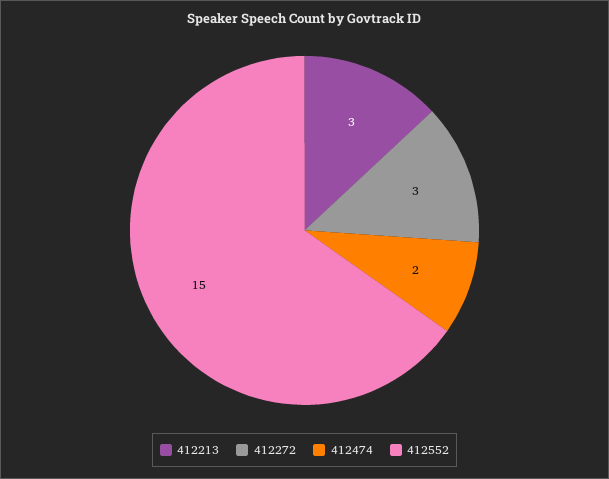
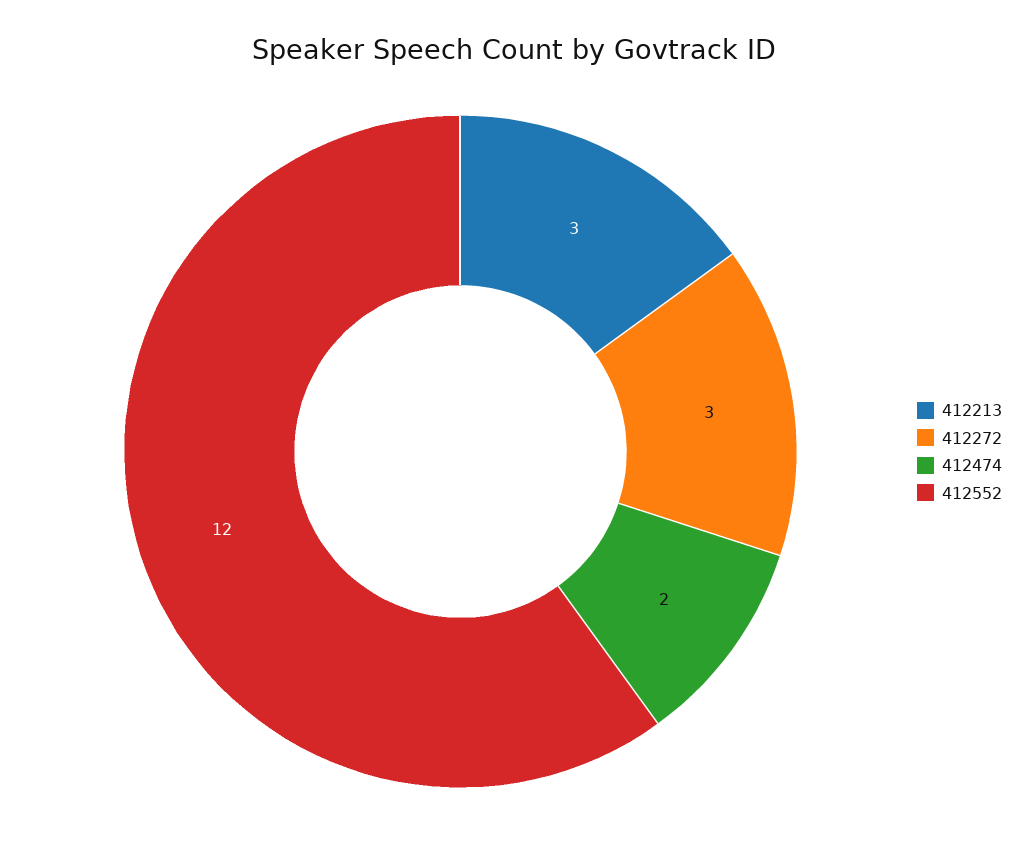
  {
    "412213": 3,
    "412272": 3,
    "412474": 2,
-   "412552": 15
+   "412552": 12
  }

